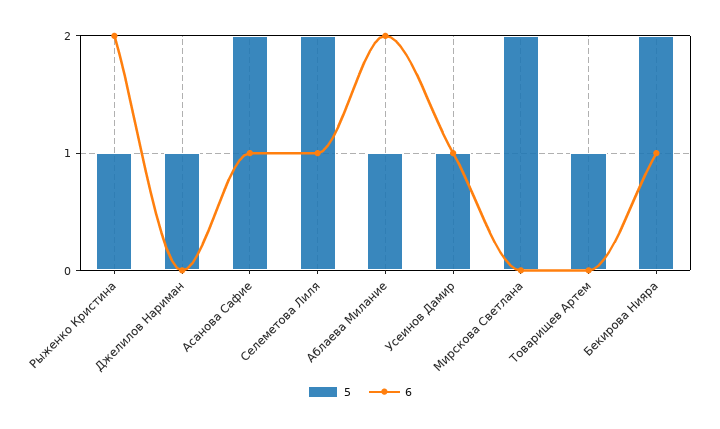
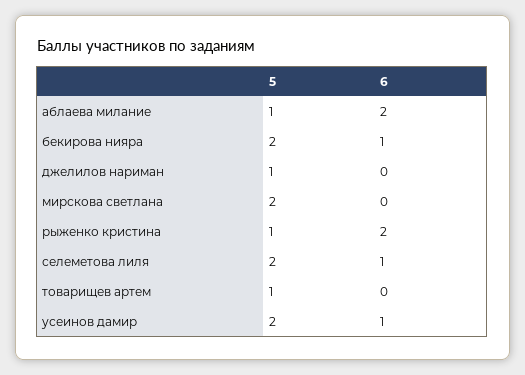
  {
    "5": {
      "Рыженко Кристина": 1,
      "Джелилов Нариман": 1,
-     "Асанова Сафие": 2,
      "Селеметова Лиля": 2,
      "Аблаева Милание": 1,
-     "Усеинов Дамир": 1,
+     "Усеинов Дамир": 2,
      "Мирскова Светлана": 2,
      "Товарищев Артем": 1,
      "Бекирова Нияра": 2
    },
    "6": {
      "Рыженко Кристина": 2,
      "Джелилов Нариман": 0,
-     "Асанова Сафие": 1,
      "Селеметова Лиля": 1,
      "Аблаева Милание": 2,
      "Усеинов Дамир": 1,
      "Мирскова Светлана": 0,
      "Товарищев Артем": 0,
      "Бекирова Нияра": 1
    }
  }

